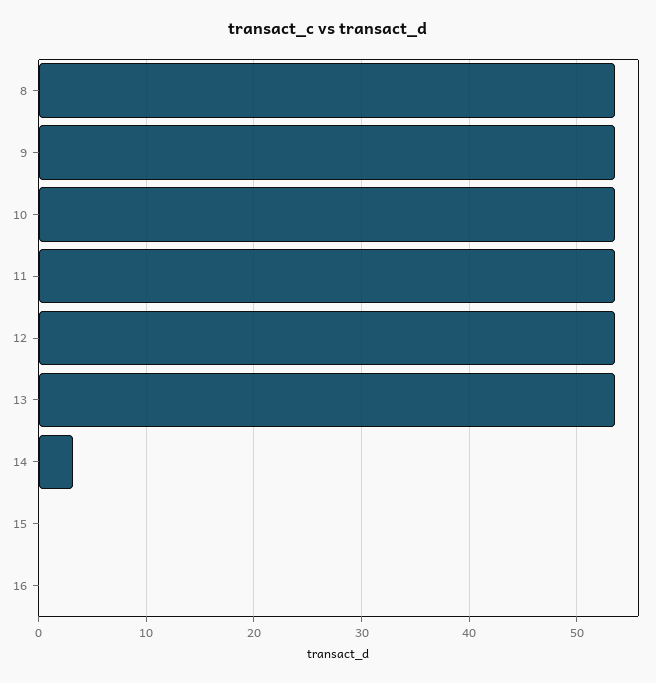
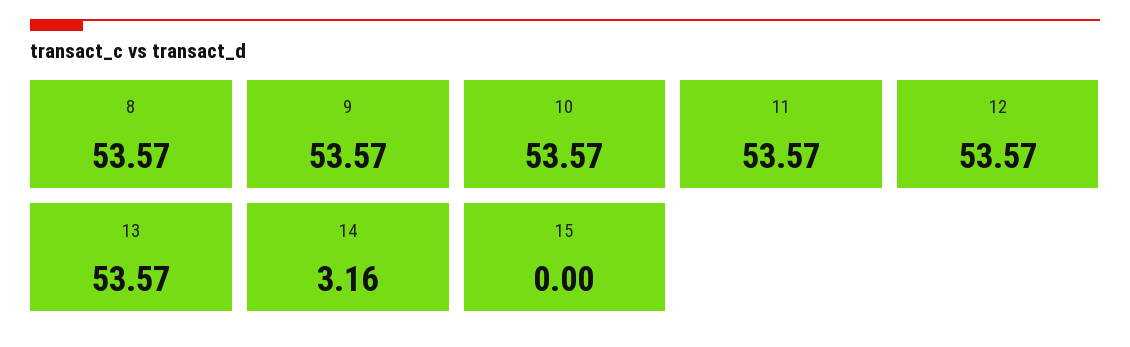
  {
    "8": 53.57,
    "9": 53.57,
    "10": 53.57,
    "11": 53.57,
    "12": 53.57,
    "13": 53.57,
    "14": 3.16,
-   "15": 0,
+   "15": 0
-   "16": 0
  }

